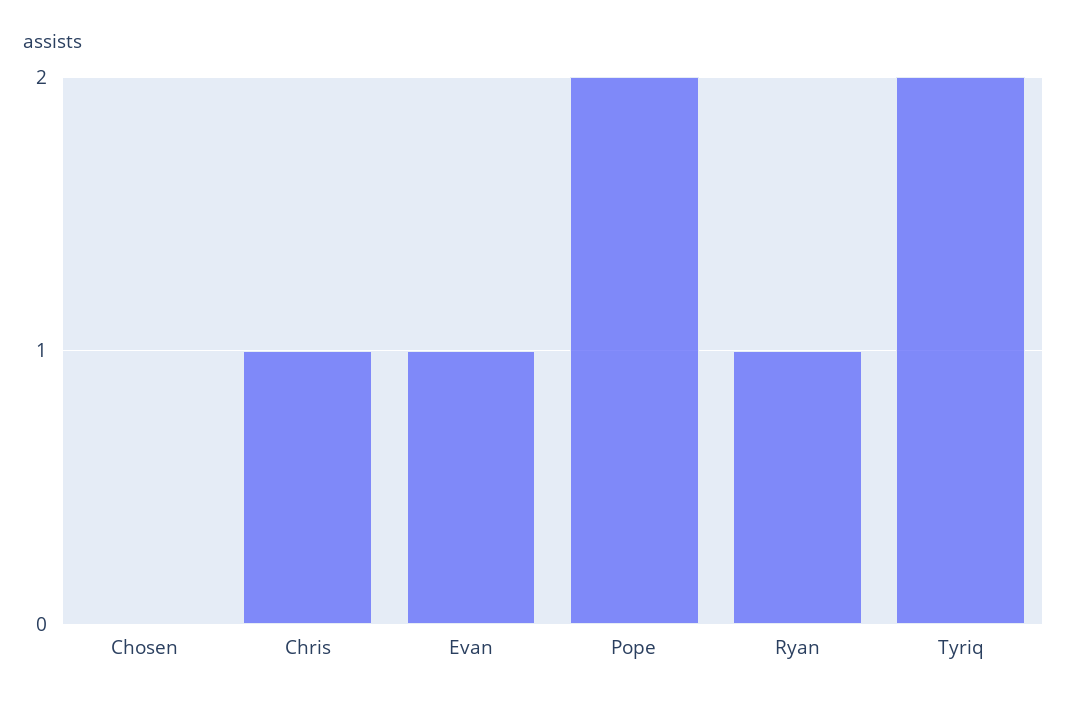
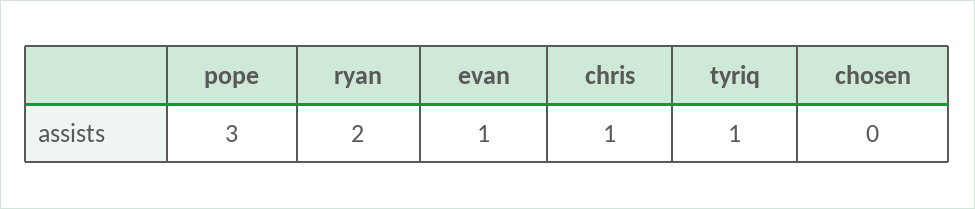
  {
    "Chosen": 0,
    "Chris": 1,
    "Evan": 1,
-   "Pope": 2,
+   "Pope": 3,
-   "Ryan": 1,
+   "Ryan": 2,
-   "Tyriq": 2
+   "Tyriq": 1
  }

